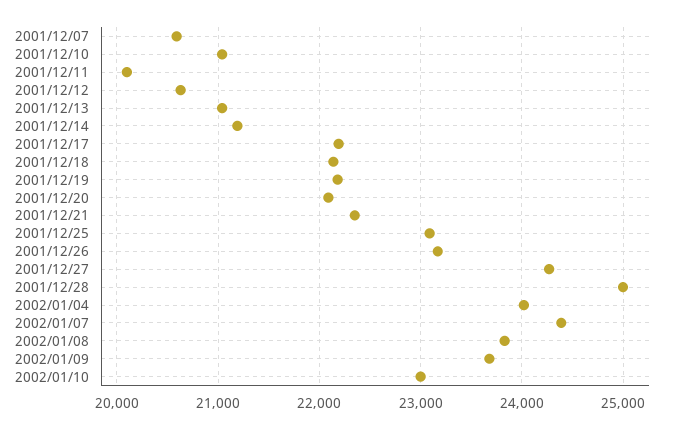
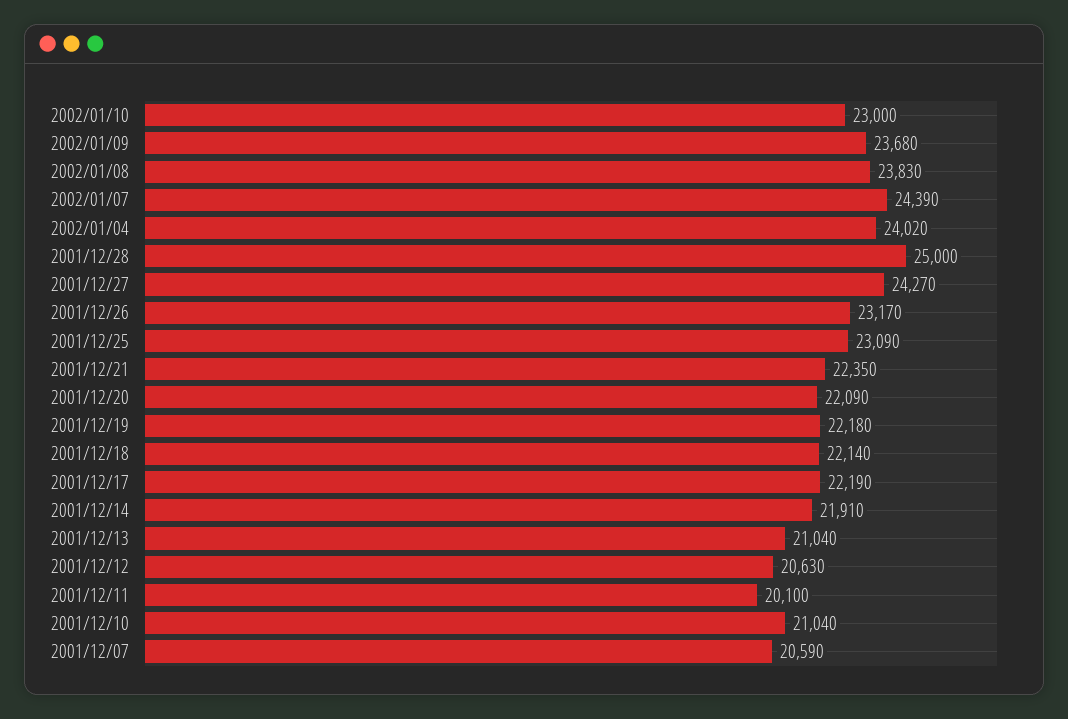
  {
    "2001/12/07": 20590,
    "2001/12/10": 21040,
    "2001/12/11": 20100,
    "2001/12/12": 20630,
    "2001/12/13": 21040,
-   "2001/12/14": 21200,
+   "2001/12/14": 21910,
    "2001/12/17": 22190,
    "2001/12/18": 22140,
    "2001/12/19": 22180,
    "2001/12/20": 22090,
    "2001/12/21": 22350,
    "2001/12/25": 23090,
    "2001/12/26": 23170,
    "2001/12/27": 24270,
    "2001/12/28": 25000,
    "2002/01/04": 24020,
    "2002/01/07": 24390,
    "2002/01/08": 23830,
    "2002/01/09": 23680,
    "2002/01/10": 23000
  }

